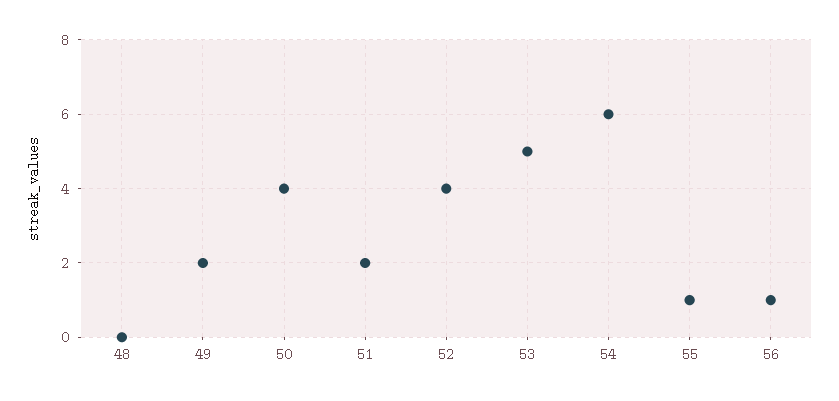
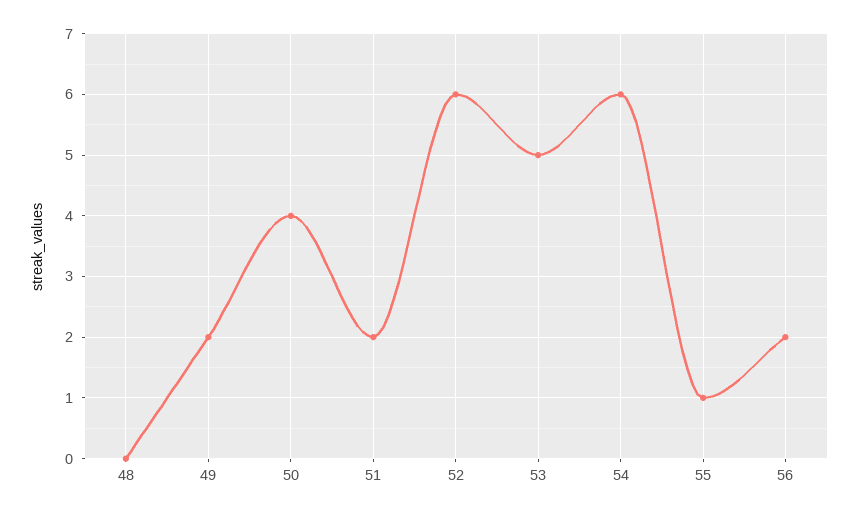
  {
    "48": 0,
    "49": 2,
    "50": 4,
    "51": 2,
-   "52": 4,
+   "52": 6,
    "53": 5,
    "54": 6,
    "55": 1,
-   "56": 1
+   "56": 2
  }

